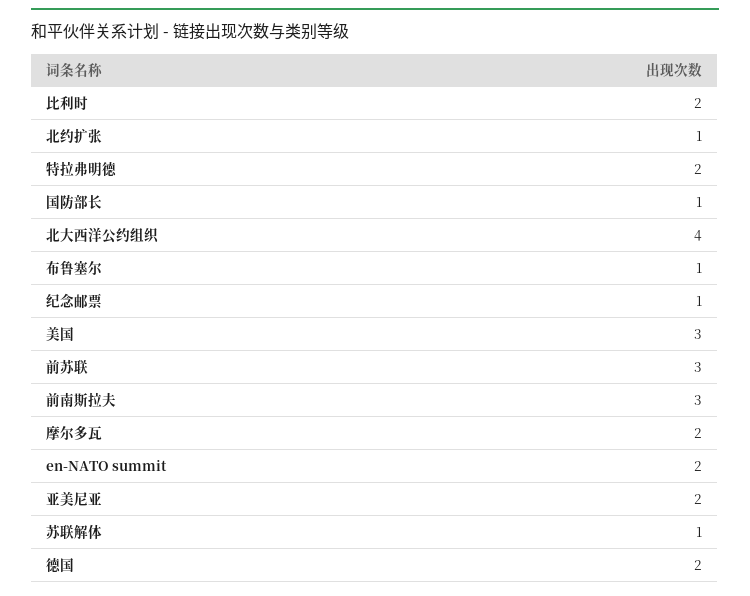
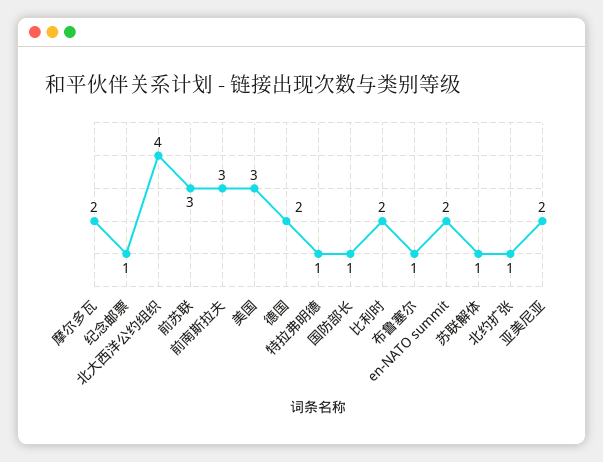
  {
    "比利时": 2,
    "北约扩张": 1,
-   "特拉弗明德": 2,
+   "特拉弗明德": 1,
    "国防部长": 1,
    "北大西洋公约组织": 4,
    "布鲁塞尔": 1,
    "纪念邮票": 1,
    "美国": 3,
    "前苏联": 3,
    "前南斯拉夫": 3,
    "摩尔多瓦": 2,
    "en-NATO summit": 2,
    "亚美尼亚": 2,
    "苏联解体": 1,
    "德国": 2
  }

